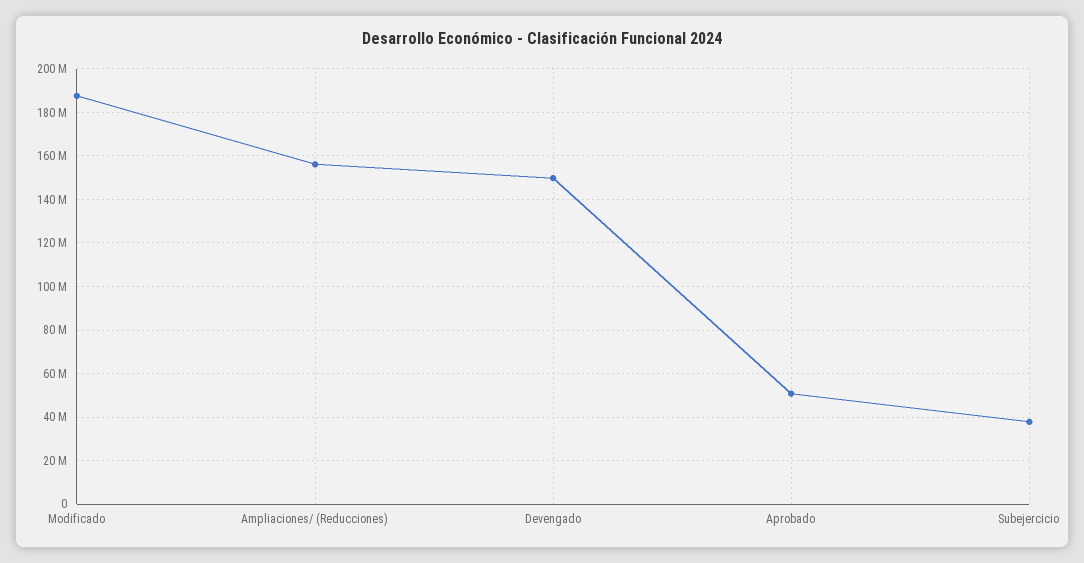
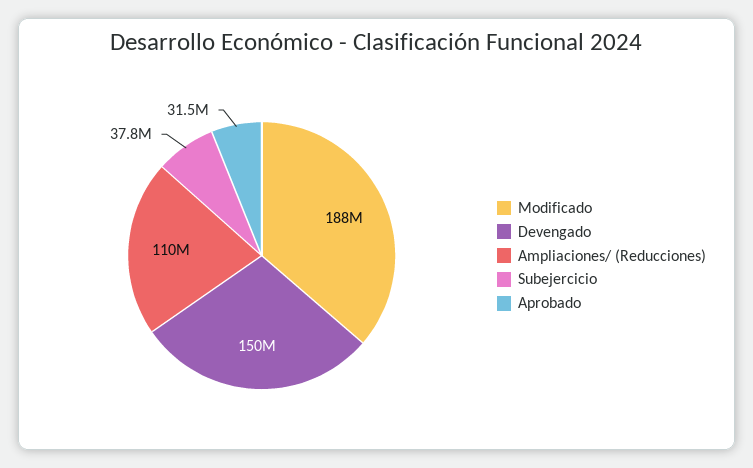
  {
    "Modificado": 188000000,
-   "Ampliaciones/ (Reducciones)": 155000000,
+   "Ampliaciones/ (Reducciones)": 110000000,
    "Devengado": 150000000,
-   "Aprobado": 50000000,
+   "Aprobado": 31500000,
    "Subejercicio": 37800000
  }

